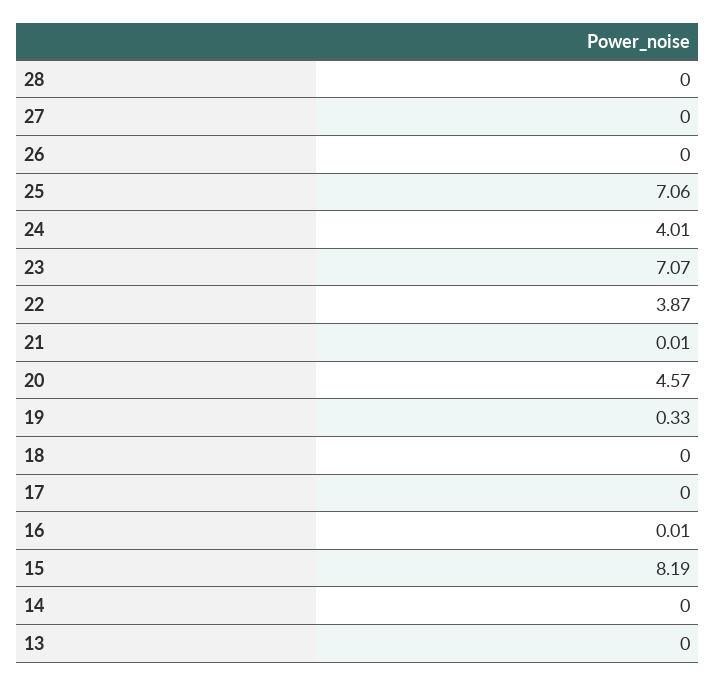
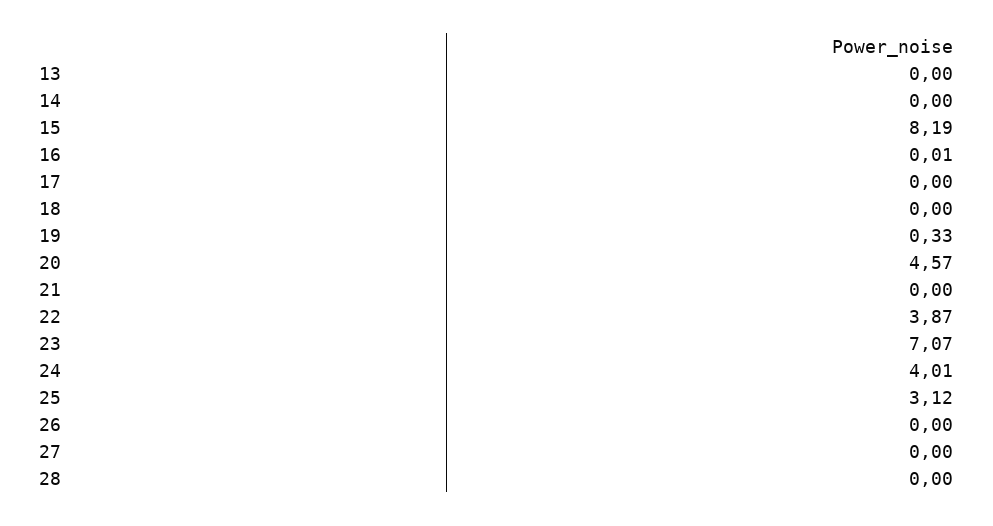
  {
    "28": 0,
    "27": 0,
    "26": 0,
-   "25": 7.06,
+   "25": 3.12,
    "24": 4.01,
    "23": 7.07,
    "22": 3.87,
-   "21": 0.01,
+   "21": 0,
    "20": 4.57,
    "19": 0.33,
    "18": 0,
    "17": 0,
    "16": 0.01,
    "15": 8.19,
    "14": 0,
    "13": 0
  }

